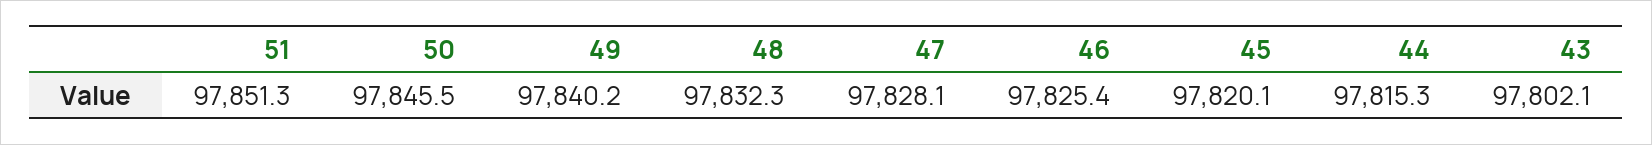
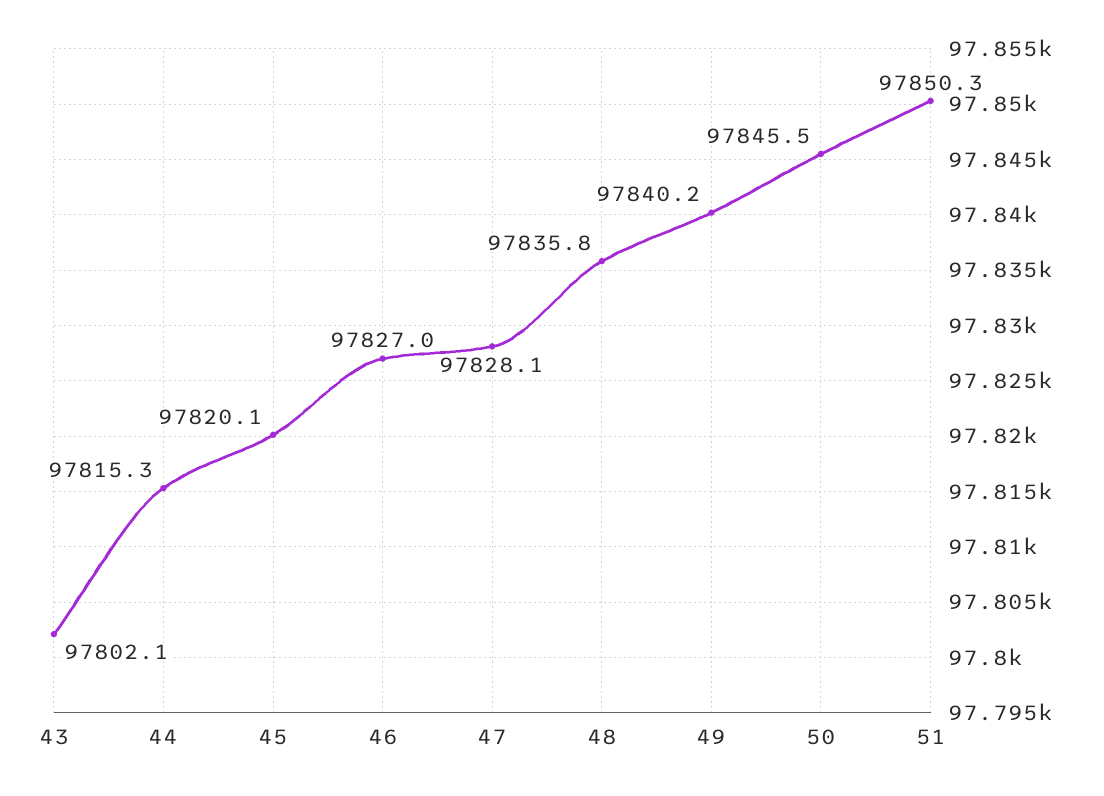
  {
-   "51": 97851.3,
+   "51": 97850.3,
    "50": 97845.5,
    "49": 97840.2,
-   "48": 97832.3,
+   "48": 97835.8,
    "47": 97828.1,
-   "46": 97825.4,
+   "46": 97827,
    "45": 97820.1,
    "44": 97815.3,
    "43": 97802.1
  }

